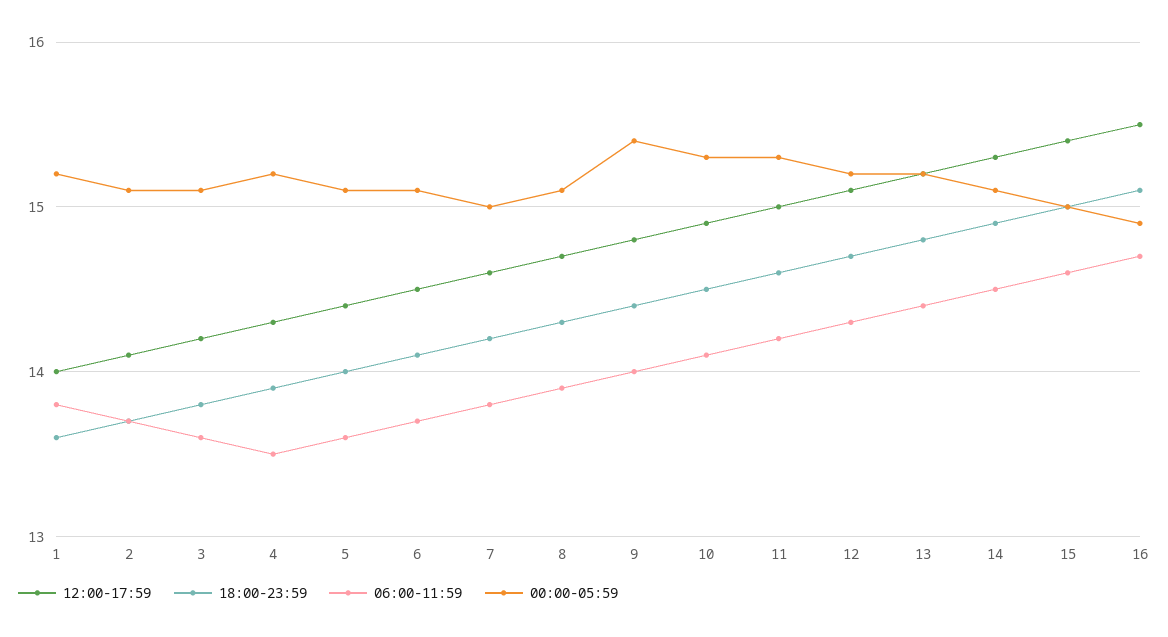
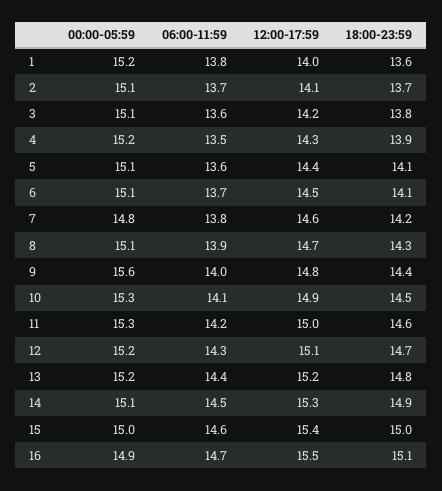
  {
    "12:00-17:59": {
      "1": 14,
      "2": 14.1,
      "3": 14.2,
      "4": 14.3,
      "5": 14.4,
      "6": 14.5,
      "7": 14.6,
      "8": 14.7,
      "9": 14.8,
      "10": 14.9,
      "11": 15,
      "12": 15.1,
      "13": 15.2,
      "14": 15.3,
      "15": 15.4,
      "16": 15.5
    },
    "18:00-23:59": {
      "1": 13.6,
      "2": 13.7,
      "3": 13.8,
      "4": 13.9,
-     "5": 14,
+     "5": 14.1,
      "6": 14.1,
      "7": 14.2,
      "8": 14.3,
      "9": 14.4,
      "10": 14.5,
      "11": 14.6,
      "12": 14.7,
      "13": 14.8,
      "14": 14.9,
      "15": 15,
      "16": 15.1
    },
    "06:00-11:59": {
      "1": 13.8,
      "2": 13.7,
      "3": 13.6,
      "4": 13.5,
      "5": 13.6,
      "6": 13.7,
      "7": 13.8,
      "8": 13.9,
      "9": 14,
      "10": 14.1,
      "11": 14.2,
      "12": 14.3,
      "13": 14.4,
      "14": 14.5,
      "15": 14.6,
      "16": 14.7
    },
    "00:00-05:59": {
      "1": 15.2,
      "2": 15.1,
      "3": 15.1,
      "4": 15.2,
      "5": 15.1,
      "6": 15.1,
-     "7": 15,
+     "7": 14.8,
      "8": 15.1,
-     "9": 15.4,
+     "9": 15.6,
      "10": 15.3,
      "11": 15.3,
      "12": 15.2,
      "13": 15.2,
      "14": 15.1,
      "15": 15,
      "16": 14.9
    }
  }

